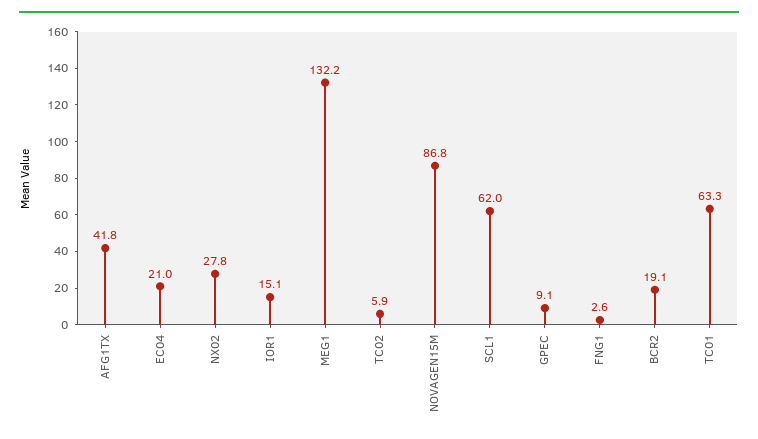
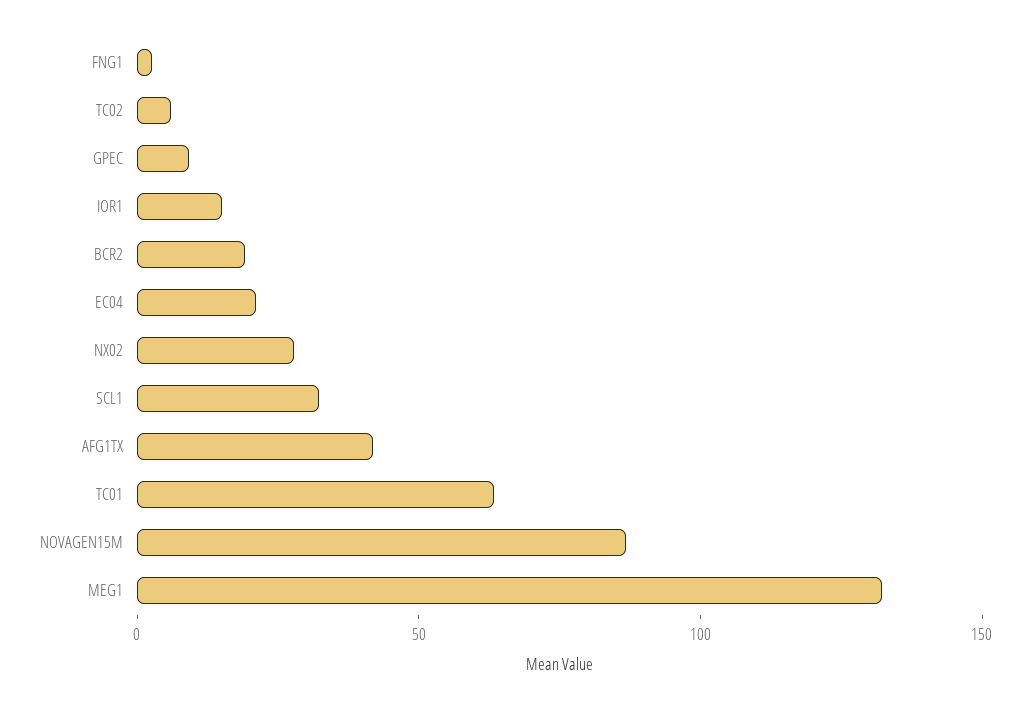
  {
    "AFG1TX": 41.8,
    "EC04": 21,
    "NX02": 27.8,
    "IOR1": 15.1,
    "MEG1": 132.2,
    "TC02": 5.9,
    "NOVAGEN15M": 86.8,
-   "SCL1": 62,
+   "SCL1": 30,
    "GPEC": 9.1,
    "FNG1": 2.6,
    "BCR2": 19.1,
    "TC01": 63.3
  }

